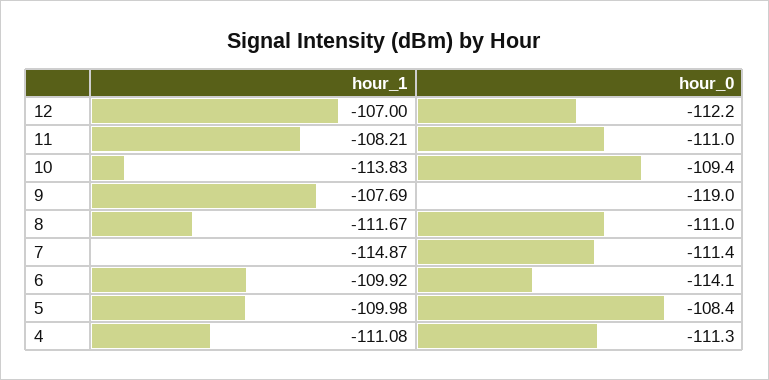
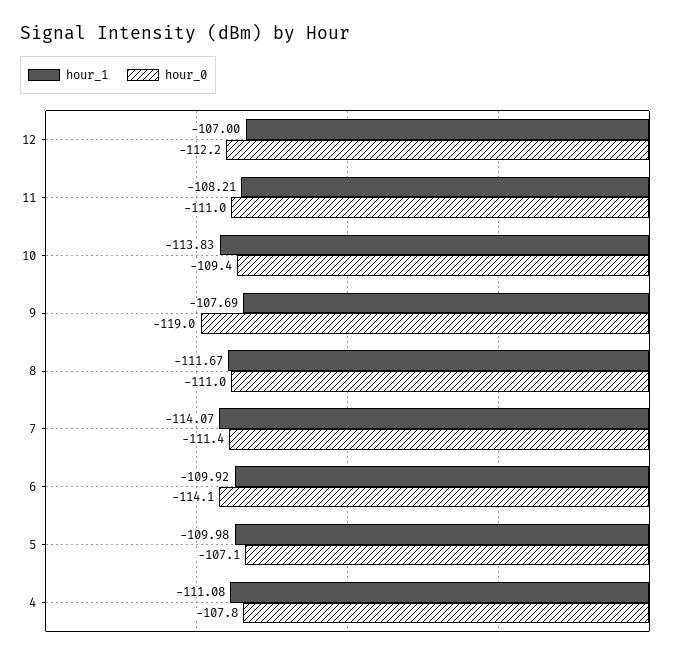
  {
    "hour_1": {
      "12": -107,
      "11": -108.21,
      "10": -113.83,
      "9": -107.69,
      "8": -111.67,
-     "7": -114.87,
+     "7": -114.07,
      "6": -109.92,
      "5": -109.98,
      "4": -111.08
    },
    "hour_0": {
      "12": -112.2,
      "11": -111,
      "10": -109.4,
      "9": -119,
      "8": -111,
      "7": -111.4,
      "6": -114.1,
-     "5": -108.4,
+     "5": -107.1,
-     "4": -111.3
+     "4": -107.8
    }
  }

